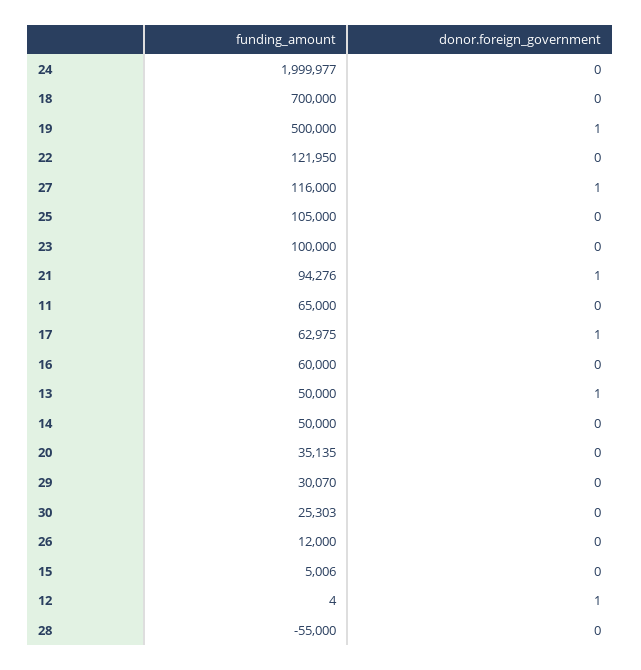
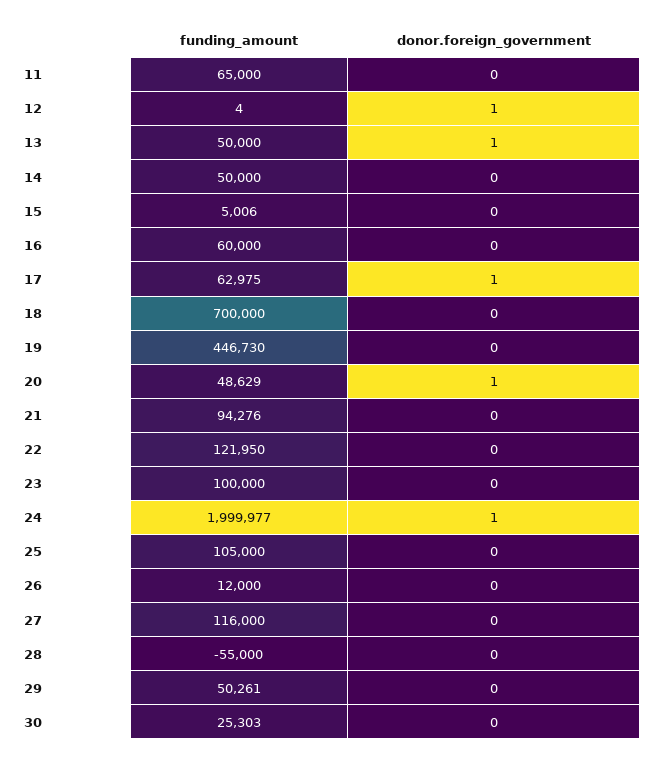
  {
    "funding_amount": {
      "24": 1999977,
      "18": 700000,
-     "19": 500000,
+     "19": 446730,
      "22": 121950,
      "27": 116000,
      "25": 105000,
      "23": 100000,
      "21": 94276,
      "11": 65000,
      "17": 62975,
      "16": 60000,
      "13": 50000,
      "14": 50000,
-     "20": 35135,
+     "20": 48629,
-     "29": 30070,
+     "29": 50261,
      "30": 25303,
      "26": 12000,
      "15": 5006,
      "12": 4,
      "28": -55000
    },
    "donor.foreign_government": {
-     "24": 0,
+     "24": 1,
      "18": 0,
-     "19": 1,
+     "19": 0,
      "22": 0,
-     "27": 1,
+     "27": 0,
      "25": 0,
      "23": 0,
-     "21": 1,
+     "21": 0,
      "11": 0,
      "17": 1,
      "16": 0,
      "13": 1,
      "14": 0,
-     "20": 0,
+     "20": 1,
      "29": 0,
      "30": 0,
      "26": 0,
      "15": 0,
      "12": 1,
      "28": 0
    }
  }

